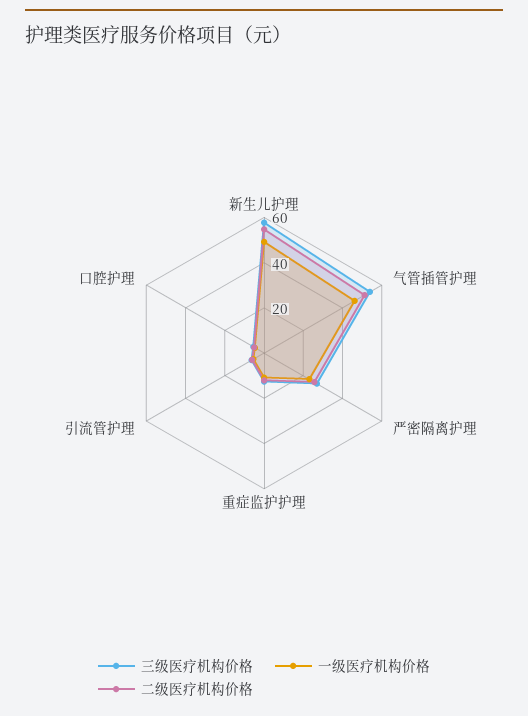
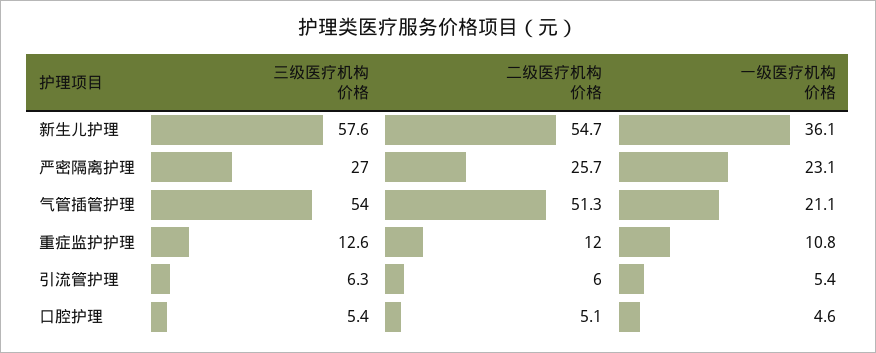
  {
    "三级医疗机构价格": {
      "新生儿护理": 57.6,
      "气管插管护理": 54,
      "严密隔离护理": 27,
      "重症监护护理": 12.6,
      "引流管护理": 6.3,
      "口腔护理": 5.4
    },
    "一级医疗机构价格": {
-     "新生儿护理": 50,
+     "新生儿护理": 36.1,
-     "气管插管护理": 45,
+     "气管插管护理": 21.1,
      "严密隔离护理": 23.1,
      "重症监护护理": 10.8,
      "引流管护理": 5.4,
      "口腔护理": 4.6
    },
    "二级医疗机构价格": {
      "新生儿护理": 54.7,
      "气管插管护理": 51.3,
      "严密隔离护理": 25.7,
      "重症监护护理": 12,
      "引流管护理": 6,
      "口腔护理": 5.1
    }
  }

